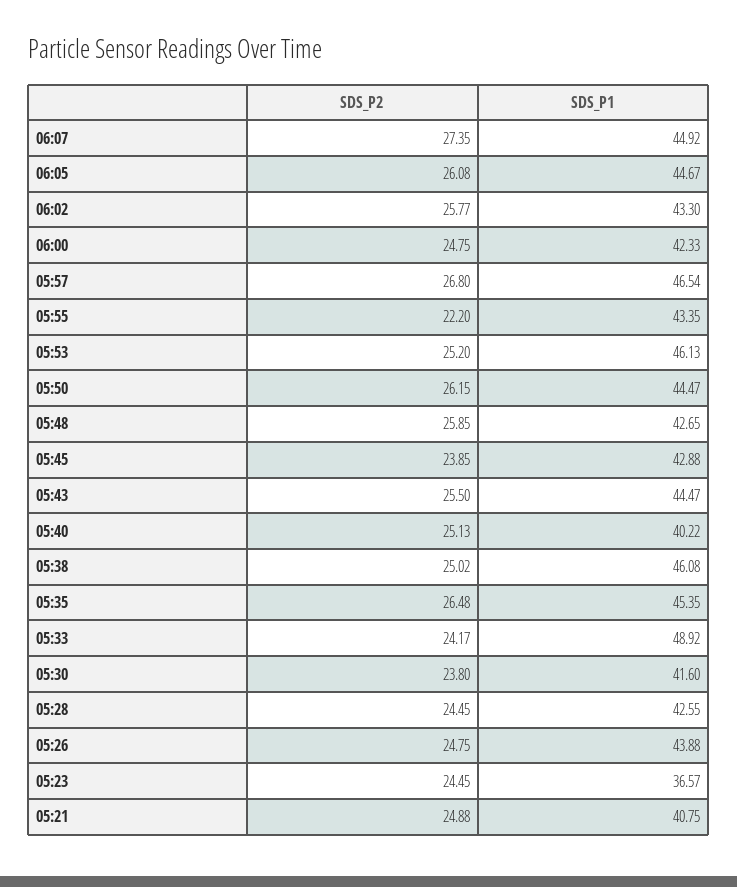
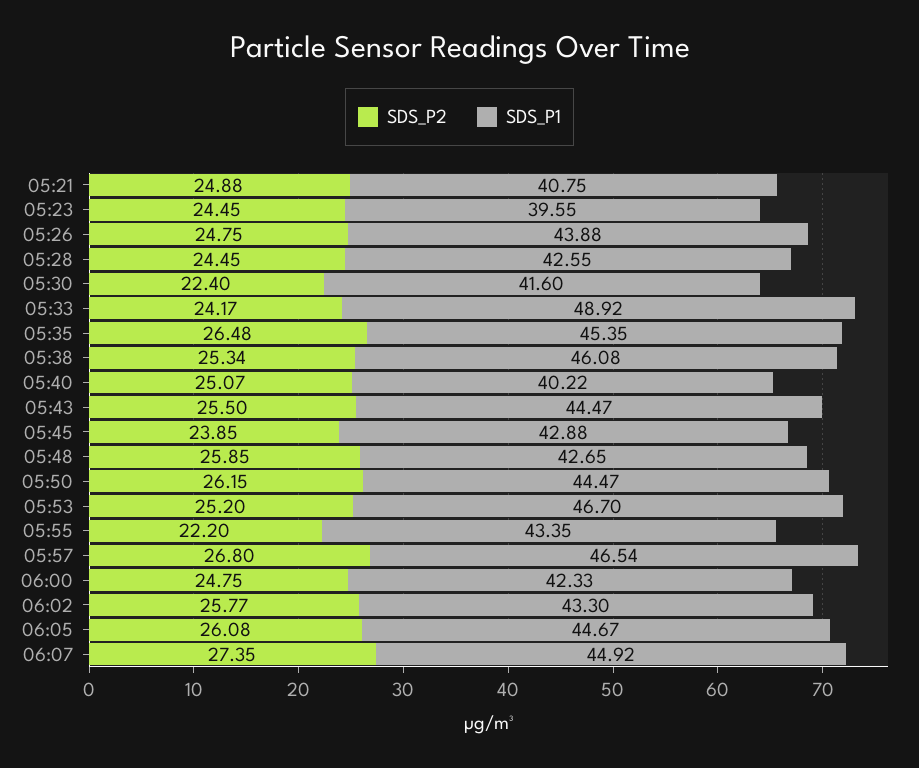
  {
    "SDS_P2": {
      "06:07": 27.35,
      "06:05": 26.08,
      "06:02": 25.77,
      "06:00": 24.75,
      "05:57": 26.8,
      "05:55": 22.2,
      "05:53": 25.2,
      "05:50": 26.15,
      "05:48": 25.85,
      "05:45": 23.85,
      "05:43": 25.5,
-     "05:40": 25.13,
+     "05:40": 25.07,
-     "05:38": 25.02,
+     "05:38": 25.34,
      "05:35": 26.48,
      "05:33": 24.17,
-     "05:30": 23.8,
+     "05:30": 22.4,
      "05:28": 24.45,
      "05:26": 24.75,
      "05:23": 24.45,
      "05:21": 24.88
    },
    "SDS_P1": {
      "06:07": 44.92,
      "06:05": 44.67,
      "06:02": 43.3,
      "06:00": 42.33,
      "05:57": 46.54,
      "05:55": 43.35,
-     "05:53": 46.13,
+     "05:53": 46.7,
      "05:50": 44.47,
      "05:48": 42.65,
      "05:45": 42.88,
      "05:43": 44.47,
      "05:40": 40.22,
      "05:38": 46.08,
      "05:35": 45.35,
      "05:33": 48.92,
      "05:30": 41.6,
      "05:28": 42.55,
      "05:26": 43.88,
-     "05:23": 36.57,
+     "05:23": 39.55,
      "05:21": 40.75
    }
  }

